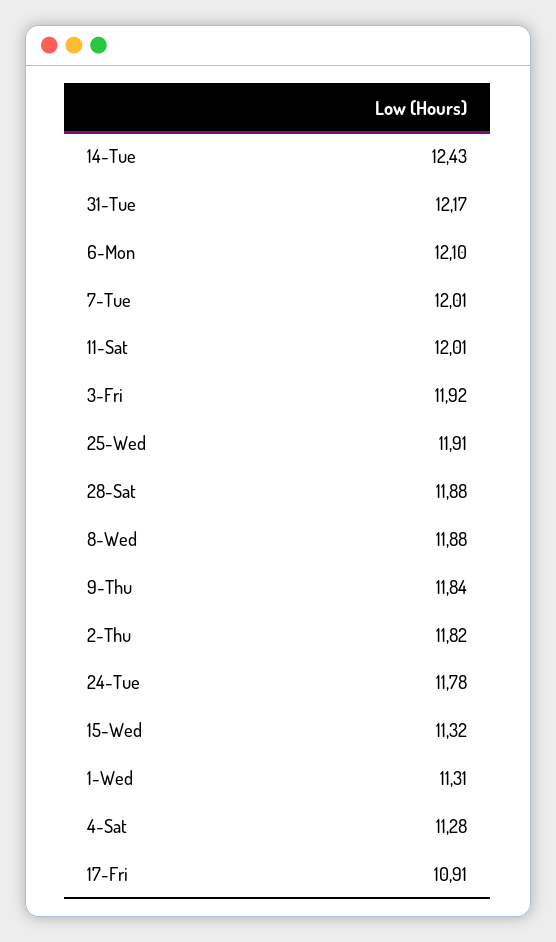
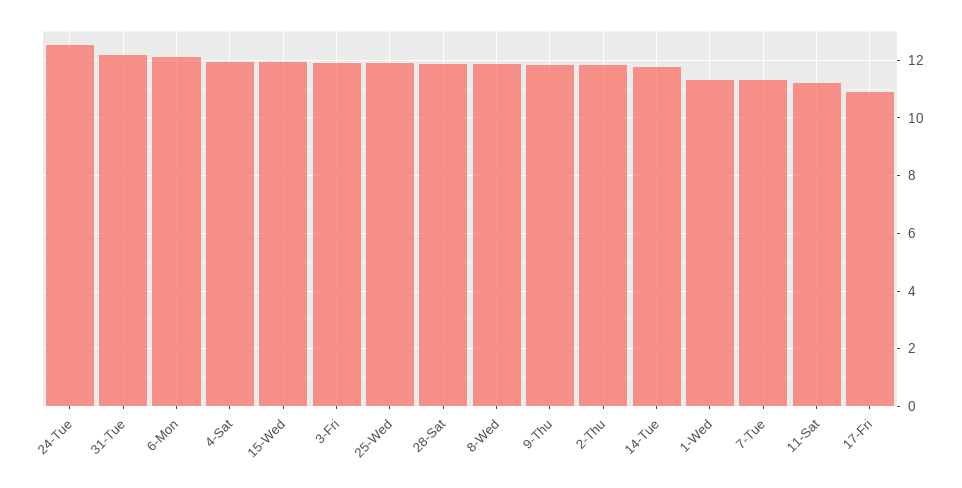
  {
-   "14-Tue": 12.43,
+   "14-Tue": 11.75,
    "31-Tue": 12.17,
    "6-Mon": 12.1,
-   "7-Tue": 12.01,
+   "7-Tue": 11.25,
-   "11-Sat": 12.01,
+   "11-Sat": 11.25,
    "3-Fri": 11.92,
    "25-Wed": 11.91,
    "28-Sat": 11.88,
    "8-Wed": 11.88,
    "9-Thu": 11.84,
    "2-Thu": 11.82,
-   "24-Tue": 11.78,
+   "24-Tue": 12.5,
-   "15-Wed": 11.32,
+   "15-Wed": 12,
    "1-Wed": 11.31,
-   "4-Sat": 11.28,
+   "4-Sat": 12,
    "17-Fri": 10.91
  }

